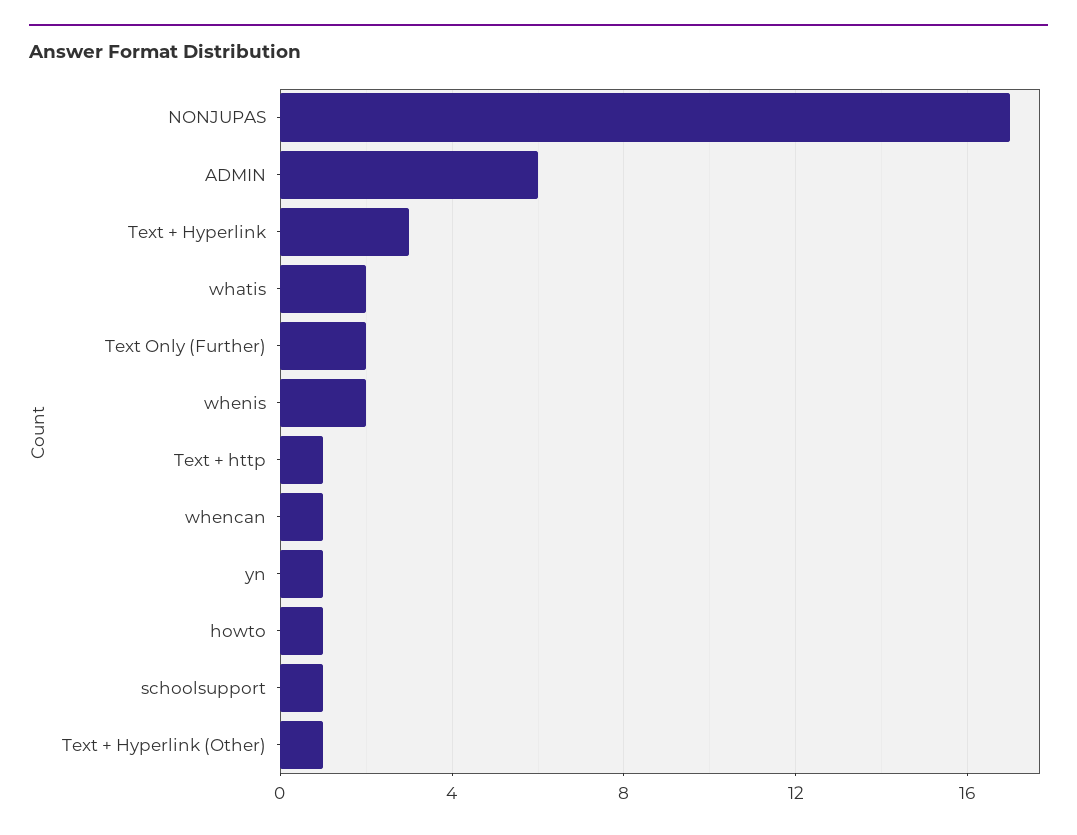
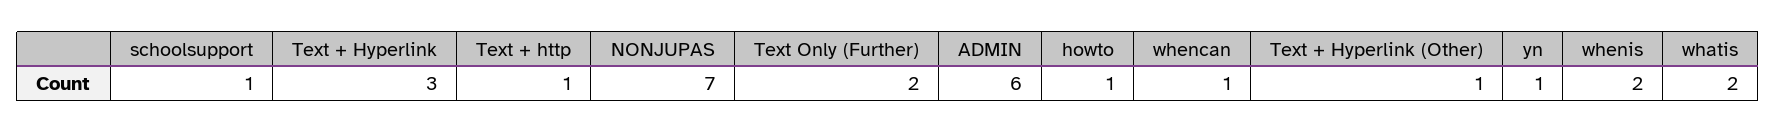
  {
-   "NONJUPAS": 17,
+   "NONJUPAS": 7,
    "ADMIN": 6,
    "Text + Hyperlink": 3,
    "whatis": 2,
    "Text Only (Further)": 2,
    "whenis": 2,
    "Text + http": 1,
    "whencan": 1,
    "yn": 1,
    "howto": 1,
    "schoolsupport": 1,
    "Text + Hyperlink (Other)": 1
  }

